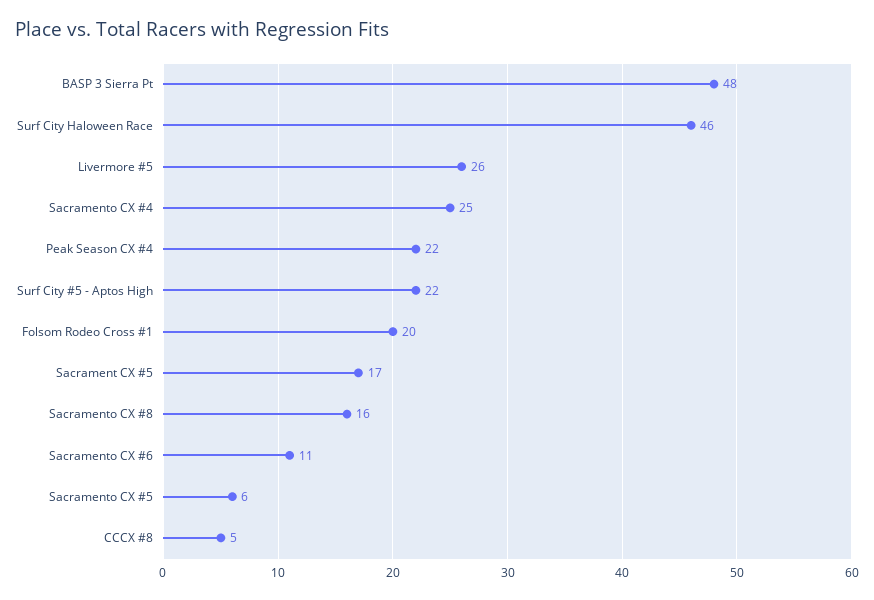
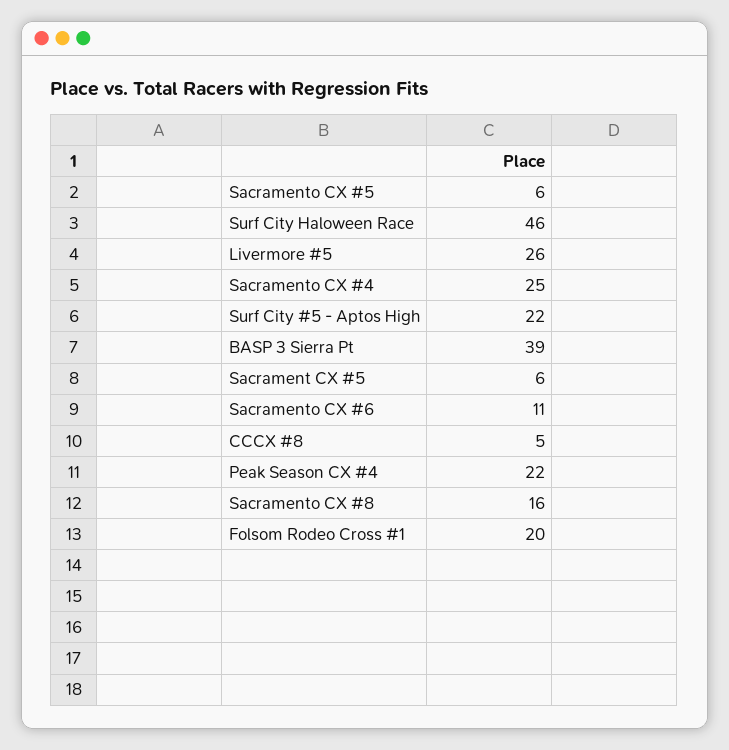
  {
-   "BASP 3 Sierra Pt": 48,
+   "BASP 3 Sierra Pt": 39,
    "Surf City Haloween Race": 46,
    "Livermore #5": 26,
    "Sacramento CX #4": 25,
    "Peak Season CX #4": 22,
    "Surf City #5 - Aptos High": 22,
    "Folsom Rodeo Cross #1": 20,
-   "Sacrament CX #5": 17,
+   "Sacrament CX #5": 6,
    "Sacramento CX #8": 16,
    "Sacramento CX #6": 11,
    "Sacramento CX #5": 6,
    "CCCX #8": 5
  }

